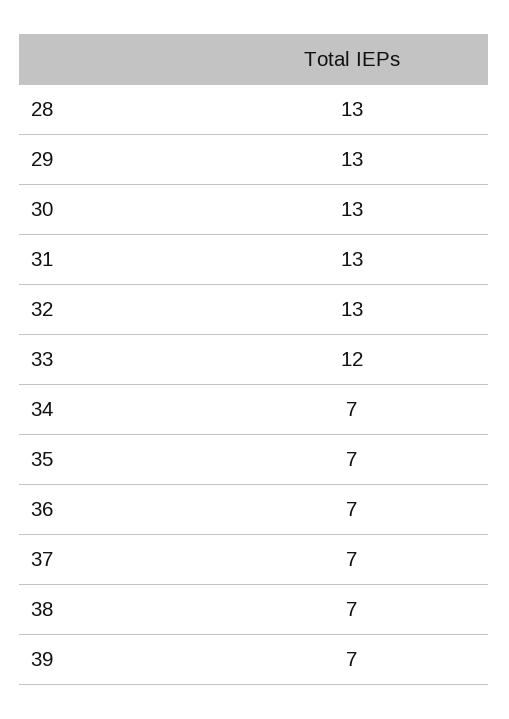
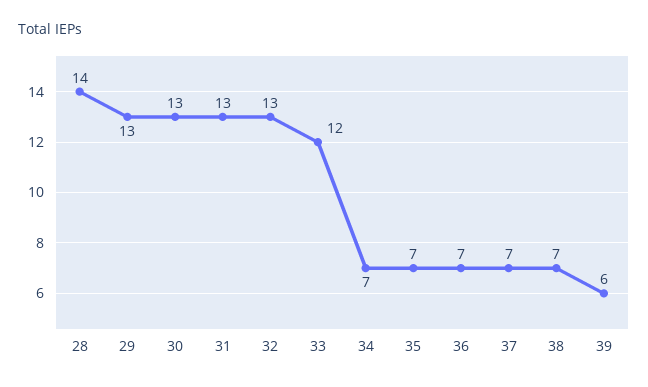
  {
-   "28": 13,
+   "28": 14,
    "29": 13,
    "30": 13,
    "31": 13,
    "32": 13,
    "33": 12,
    "34": 7,
    "35": 7,
    "36": 7,
    "37": 7,
    "38": 7,
-   "39": 7
+   "39": 6
  }

